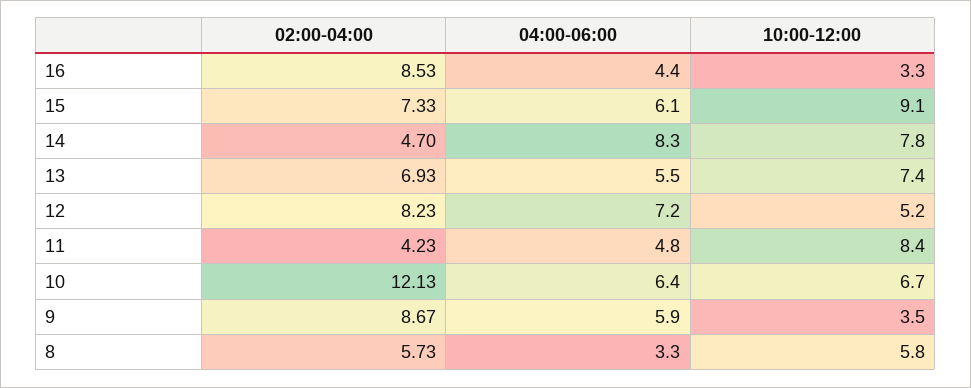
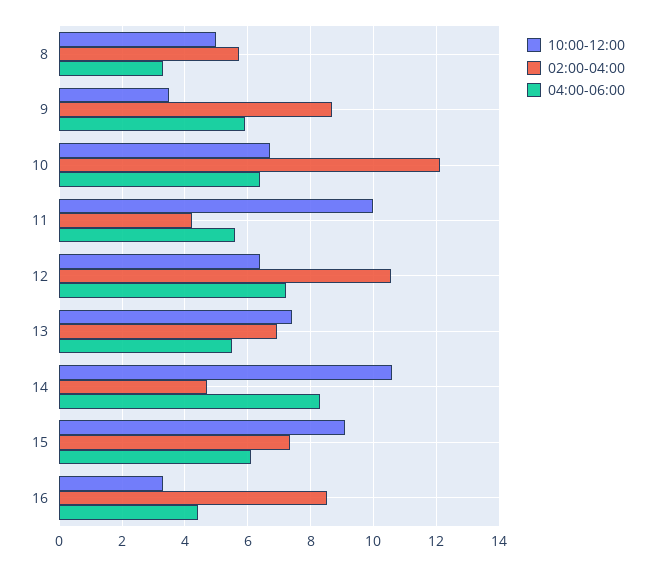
  {
    "02:00-04:00": {
      "16": 8.53,
      "15": 7.33,
      "14": 4.7,
      "13": 6.93,
-     "12": 8.23,
+     "12": 10.6,
      "11": 4.23,
      "10": 12.13,
      "9": 8.67,
      "8": 5.73
    },
    "04:00-06:00": {
      "16": 4.4,
      "15": 6.1,
      "14": 8.3,
      "13": 5.5,
      "12": 7.2,
-     "11": 4.8,
+     "11": 5.6,
      "10": 6.4,
      "9": 5.9,
      "8": 3.3
    },
    "10:00-12:00": {
      "16": 3.3,
      "15": 9.1,
-     "14": 7.8,
+     "14": 10.6,
      "13": 7.4,
-     "12": 5.2,
+     "12": 6.4,
-     "11": 8.4,
+     "11": 10,
      "10": 6.7,
      "9": 3.5,
-     "8": 5.8
+     "8": 5
    }
  }

